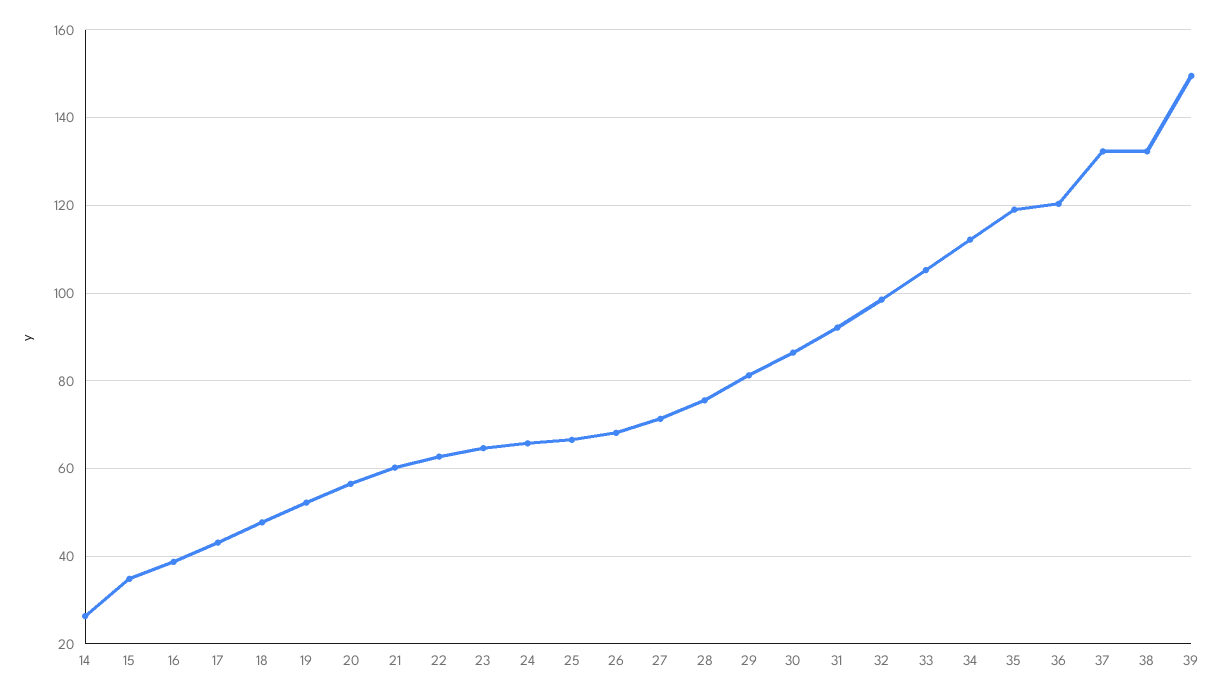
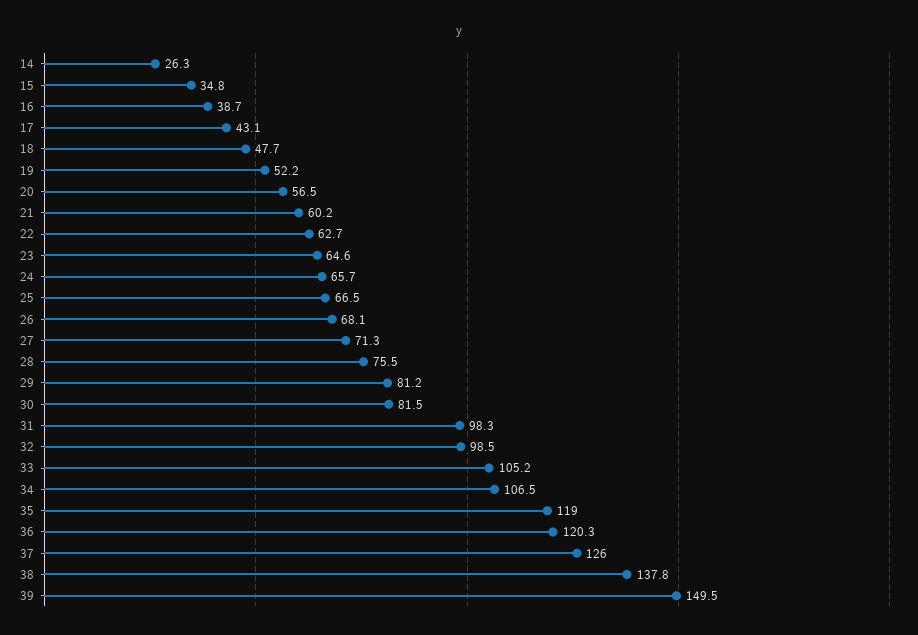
  {
    "14": 26.3,
    "15": 34.8,
    "16": 38.7,
    "17": 43.1,
    "18": 47.7,
    "19": 52.2,
    "20": 56.5,
    "21": 60.2,
    "22": 62.7,
    "23": 64.6,
    "24": 65.7,
    "25": 66.5,
    "26": 68.1,
    "27": 71.3,
    "28": 75.5,
    "29": 81.2,
-   "30": 86,
+   "30": 81.5,
-   "31": 92,
+   "31": 98.3,
    "32": 98.5,
    "33": 105.2,
-   "34": 112,
+   "34": 106.5,
    "35": 119,
    "36": 120.3,
-   "37": 132,
+   "37": 126,
-   "38": 132,
+   "38": 137.8,
    "39": 149.5
  }

